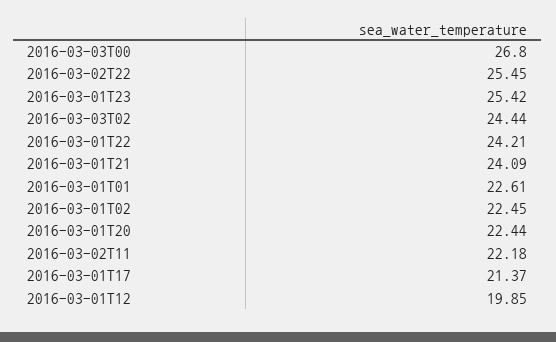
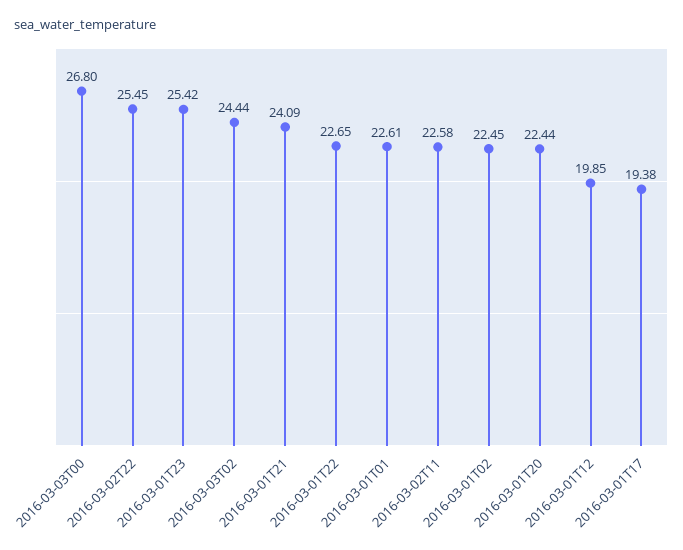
  {
    "2016-03-03T00": 26.8,
    "2016-03-02T22": 25.45,
    "2016-03-01T23": 25.42,
    "2016-03-03T02": 24.44,
-   "2016-03-01T22": 24.21,
+   "2016-03-01T22": 22.65,
    "2016-03-01T21": 24.09,
    "2016-03-01T01": 22.61,
    "2016-03-01T02": 22.45,
    "2016-03-01T20": 22.44,
-   "2016-03-02T11": 22.18,
+   "2016-03-02T11": 22.58,
-   "2016-03-01T17": 21.37,
+   "2016-03-01T17": 19.38,
    "2016-03-01T12": 19.85
  }

